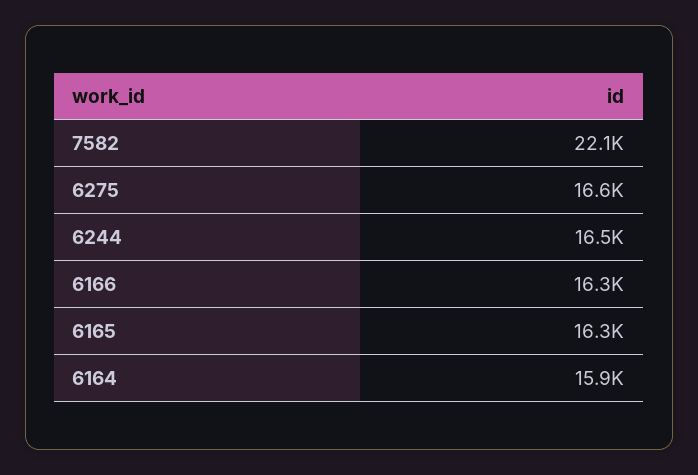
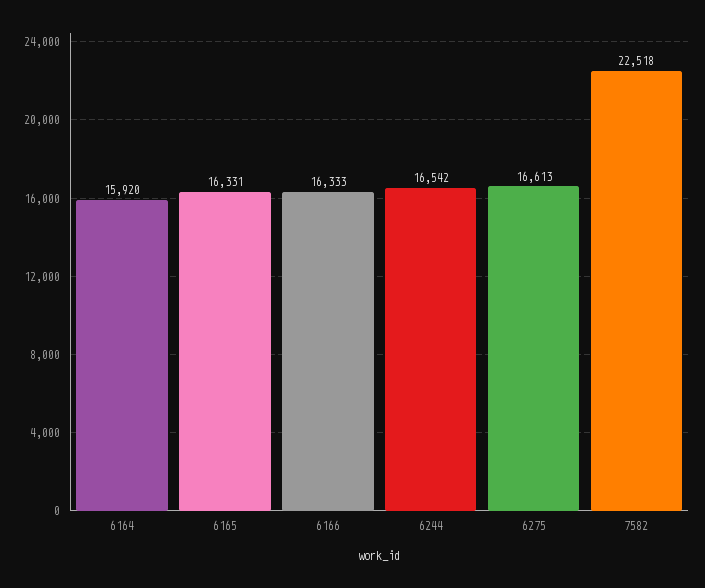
  {
-   "7582": 22100,
+   "7582": 22518,
    "6275": 16613,
    "6244": 16542,
    "6166": 16333,
    "6165": 16331,
    "6164": 15920
  }

